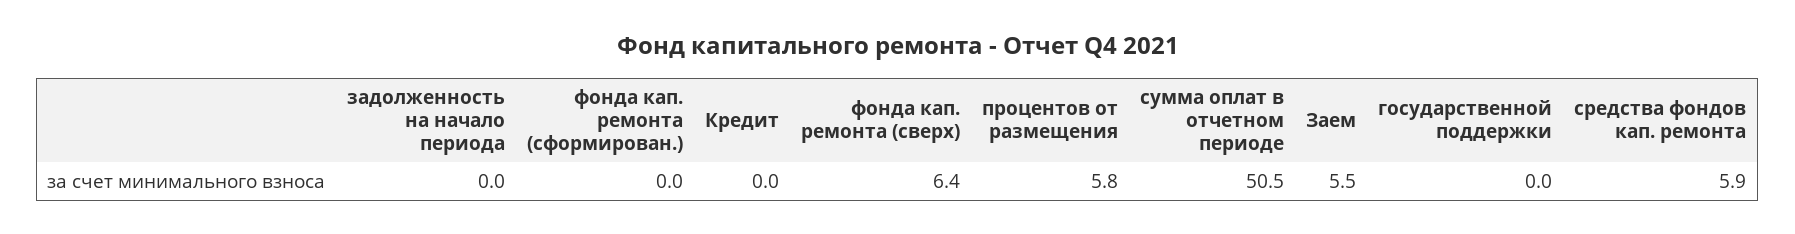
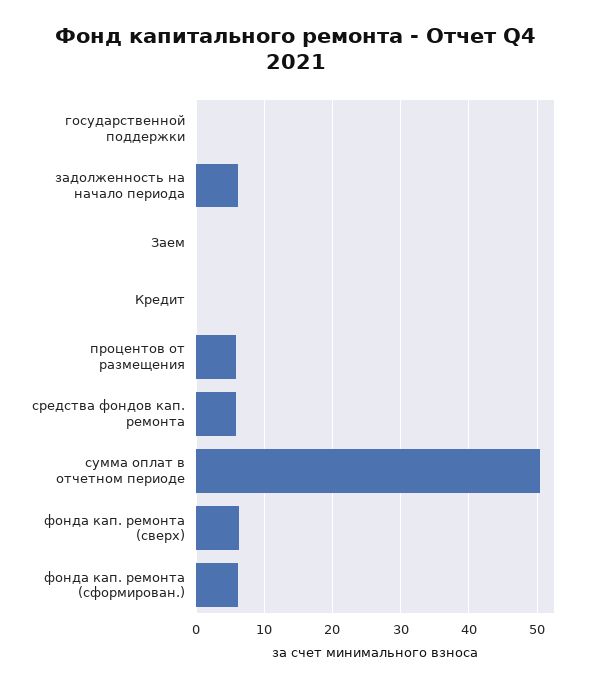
  {
-   "задолженность на начало периода": 0,
+   "задолженность на начало периода": 6,
-   "фонда кап. ремонта (сформирован.)": 0,
+   "фонда кап. ремонта (сформирован.)": 6,
    "Кредит": 0,
    "фонда кап. ремонта (сверх)": 6.4,
    "процентов от размещения": 5.8,
    "сумма оплат в отчетном периоде": 50.5,
-   "Заем": 5.5,
+   "Заем": 0,
    "государственной поддержки": 0,
    "средства фондов кап. ремонта": 5.9
  }

